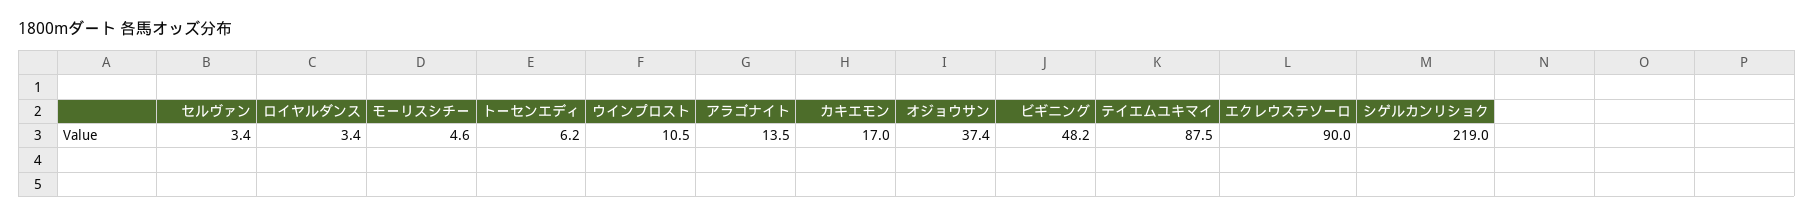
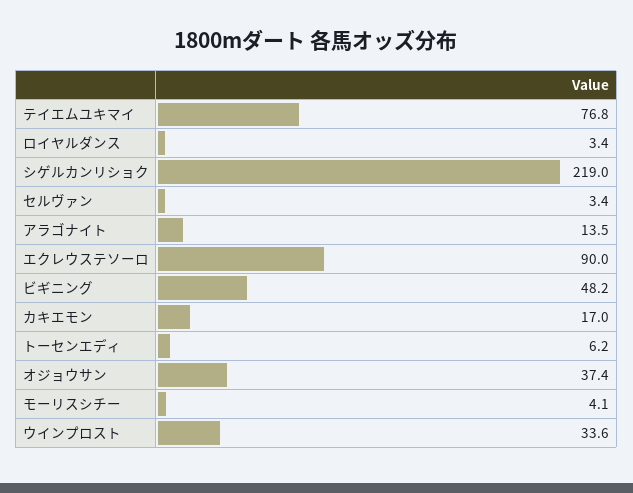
  {
    "セルヴァン": 3.4,
    "ロイヤルダンス": 3.4,
-   "モーリスシチー": 4.6,
+   "モーリスシチー": 4.1,
    "トーセンエディ": 6.2,
-   "ウインプロスト": 10.5,
+   "ウインプロスト": 33.6,
    "アラゴナイト": 13.5,
    "カキエモン": 17,
    "オジョウサン": 37.4,
    "ビギニング": 48.2,
-   "テイエムユキマイ": 87.5,
+   "テイエムユキマイ": 76.8,
    "エクレウステソーロ": 90,
    "シゲルカンリショク": 219
  }

